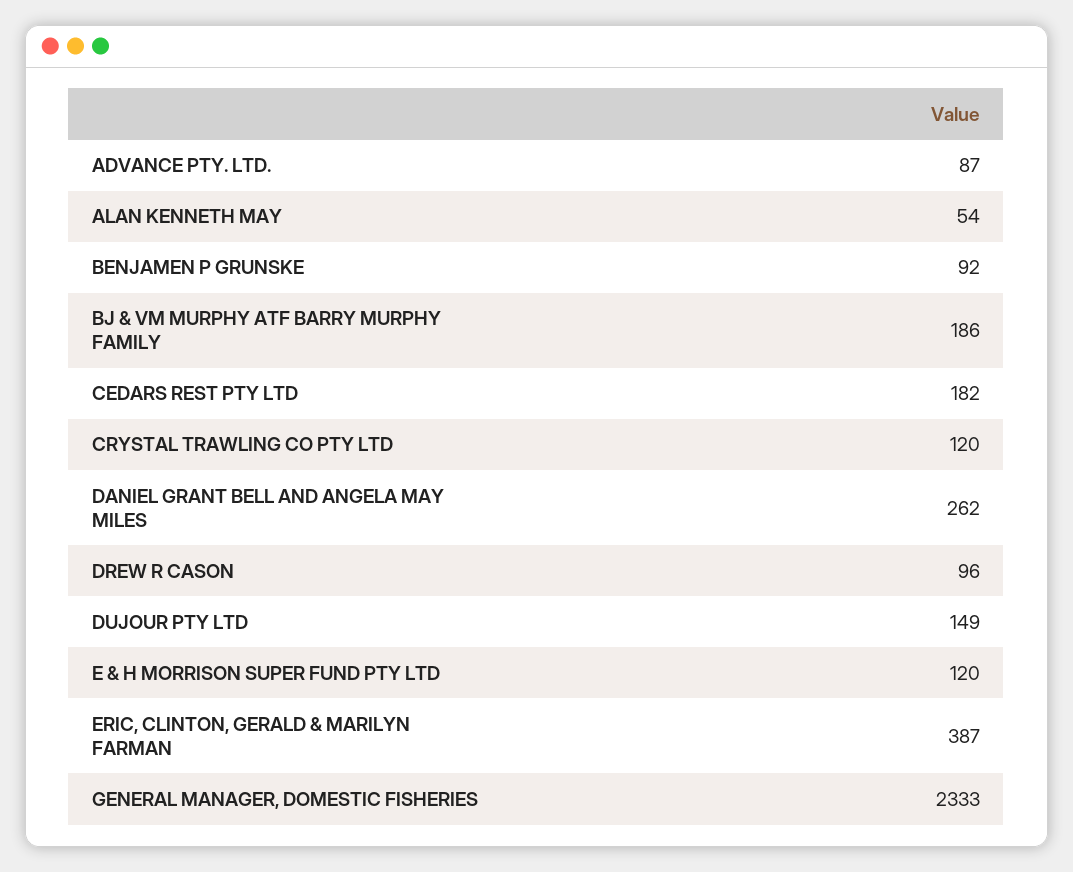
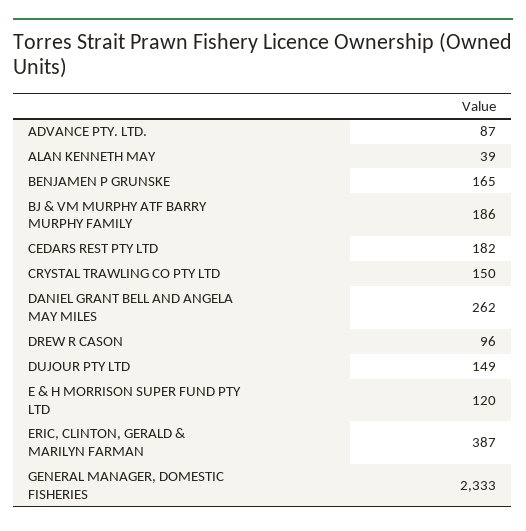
  {
    "ADVANCE PTY. LTD.": 87,
-   "ALAN KENNETH MAY": 54,
+   "ALAN KENNETH MAY": 39,
-   "BENJAMEN P GRUNSKE": 92,
+   "BENJAMEN P GRUNSKE": 165,
    "BJ & VM MURPHY ATF BARRY MURPHY FAMILY": 186,
    "CEDARS REST PTY LTD": 182,
-   "CRYSTAL TRAWLING CO PTY LTD": 120,
+   "CRYSTAL TRAWLING CO PTY LTD": 150,
    "DANIEL GRANT BELL AND ANGELA MAY MILES": 262,
    "DREW R CASON": 96,
    "DUJOUR PTY LTD": 149,
    "E & H MORRISON SUPER FUND PTY LTD": 120,
    "ERIC, CLINTON, GERALD & MARILYN FARMAN": 387,
    "GENERAL MANAGER, DOMESTIC FISHERIES": 2333
  }

